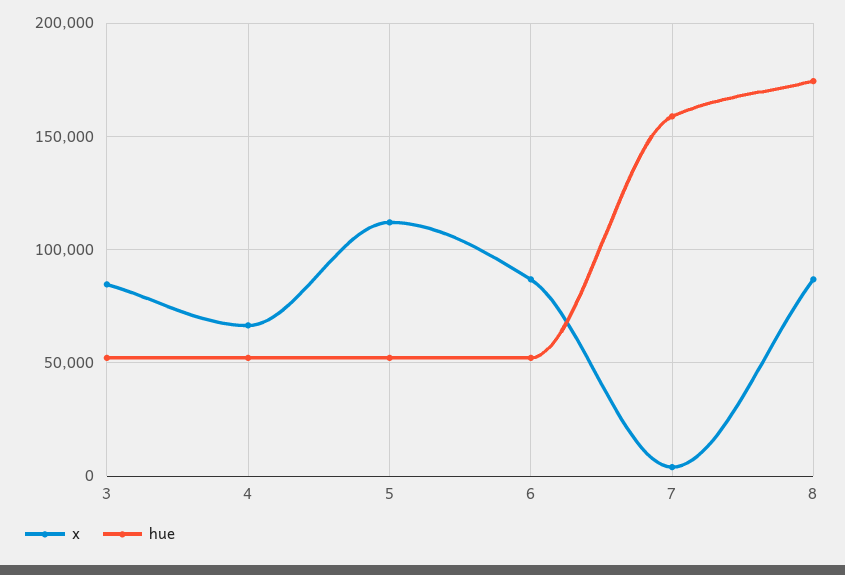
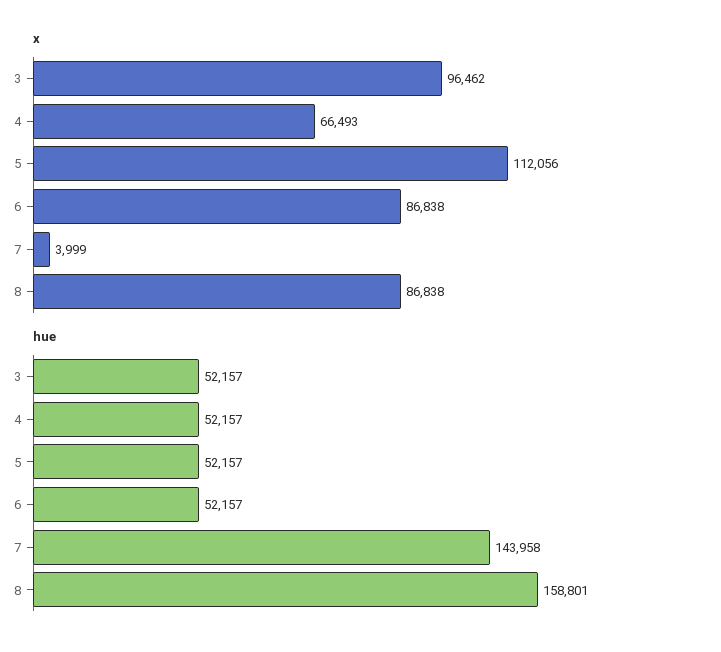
  {
    "x": {
-     "3": 85000,
+     "3": 96462,
      "4": 66493,
      "5": 112056,
      "6": 86838,
      "7": 3999,
      "8": 86838
    },
    "hue": {
      "3": 52157,
      "4": 52157,
      "5": 52157,
      "6": 52157,
-     "7": 160000,
+     "7": 143958,
-     "8": 175000
+     "8": 158801
    }
  }

